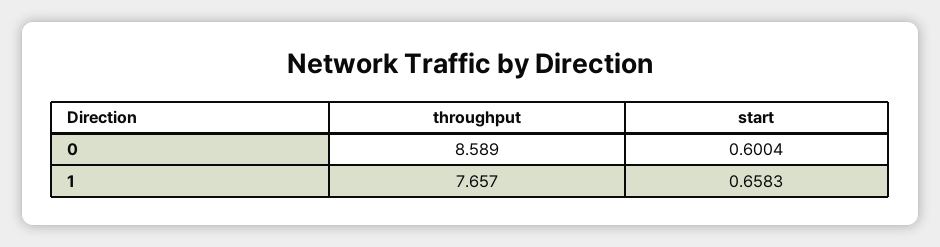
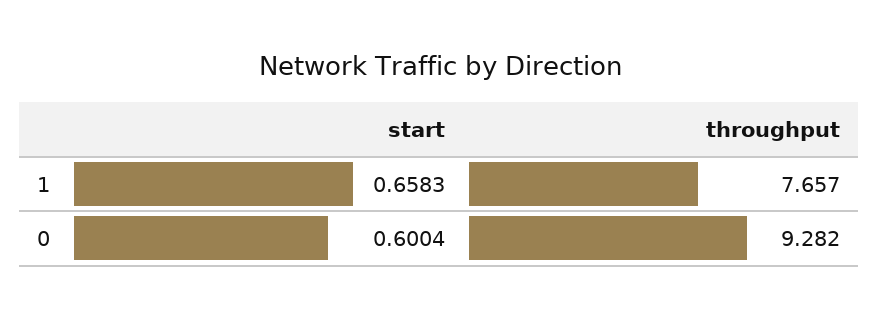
  {
    "throughput": {
-     "0": 8.589,
+     "0": 9.282,
      "1": 7.657
    },
    "start": {
      "0": 0.6004,
      "1": 0.6583
    }
  }

